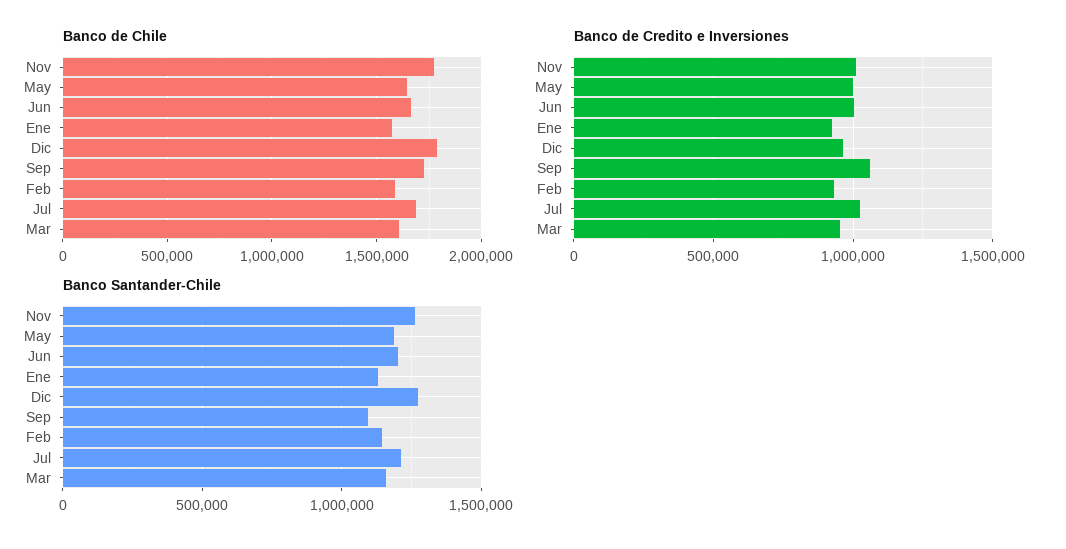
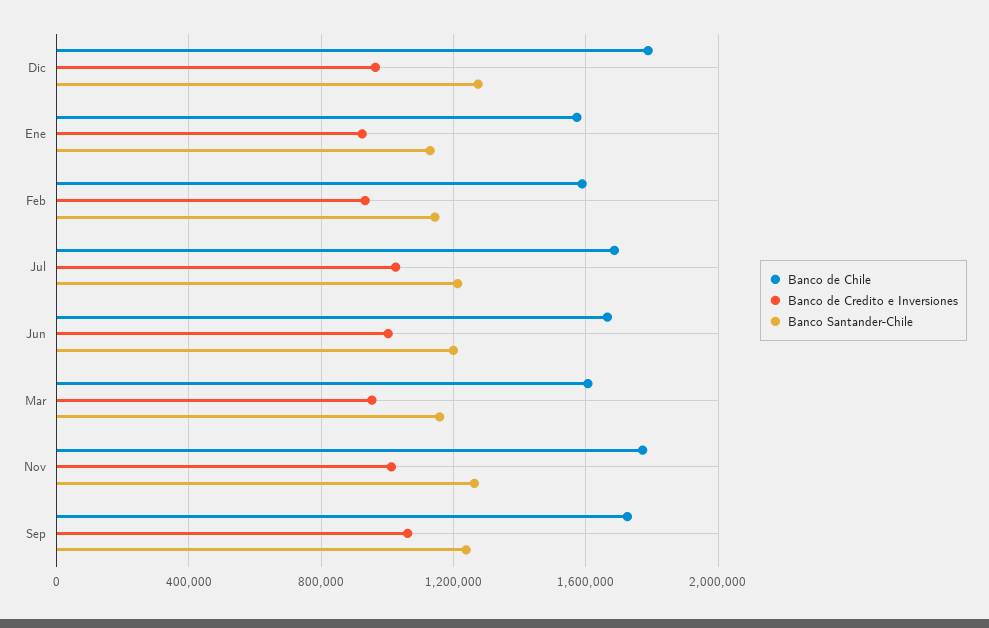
  {
    "Banco de Chile": {
      "Nov": 1750000,
-     "May": 1650000,
      "Jun": 1650000,
      "Ene": 1550000,
      "Dic": 1800000,
      "Sep": 1750000,
      "Feb": 1600000,
      "Jul": 1700000,
      "Mar": 1600000
    },
    "Banco de Credito e Inversiones": {
      "Nov": 1000000,
-     "May": 1000000,
      "Jun": 1000000,
      "Ene": 900000,
      "Dic": 950000,
      "Sep": 1050000,
      "Feb": 950000,
      "Jul": 1050000,
      "Mar": 950000
    },
    "Banco Santander-Chile": {
      "Nov": 1250000,
-     "May": 1200000,
      "Jun": 1200000,
      "Ene": 1150000,
      "Dic": 1250000,
-     "Sep": 1100000,
+     "Sep": 1250000,
      "Feb": 1150000,
      "Jul": 1200000,
      "Mar": 1150000
    }
  }

